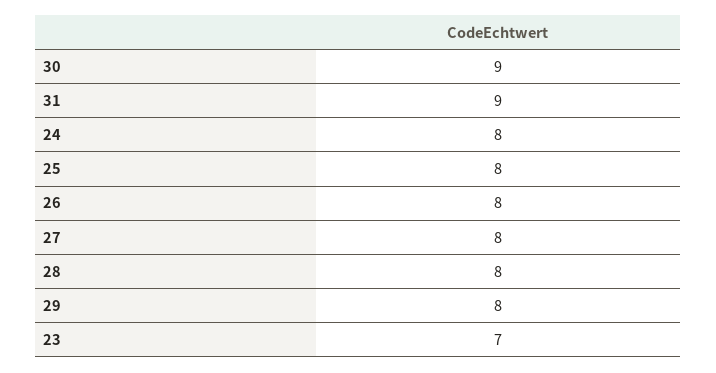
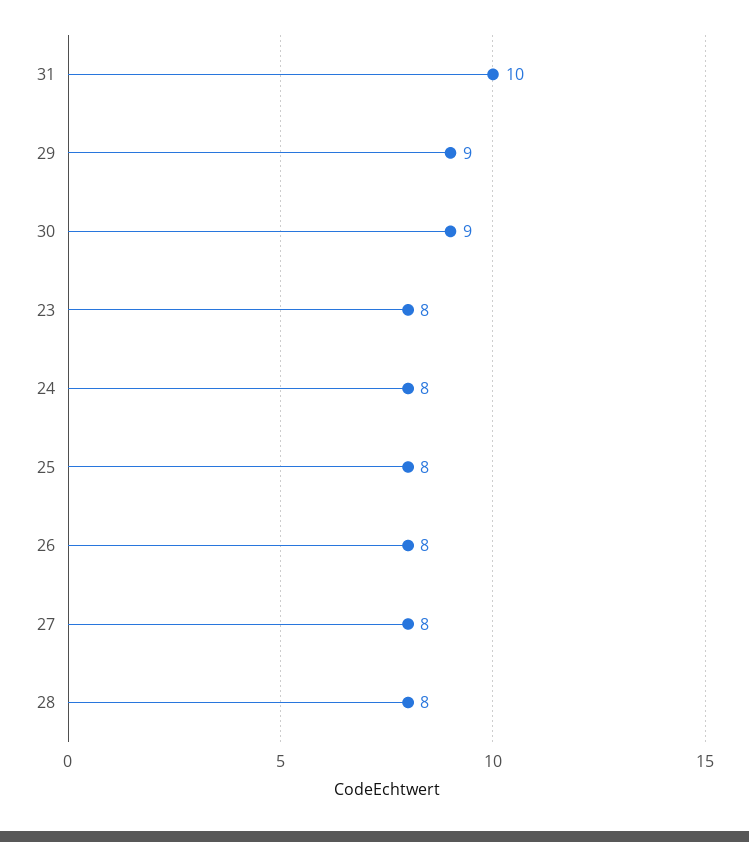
  {
    "30": 9,
-   "31": 9,
+   "31": 10,
    "24": 8,
    "25": 8,
    "26": 8,
    "27": 8,
    "28": 8,
-   "29": 8,
+   "29": 9,
-   "23": 7
+   "23": 8
  }

